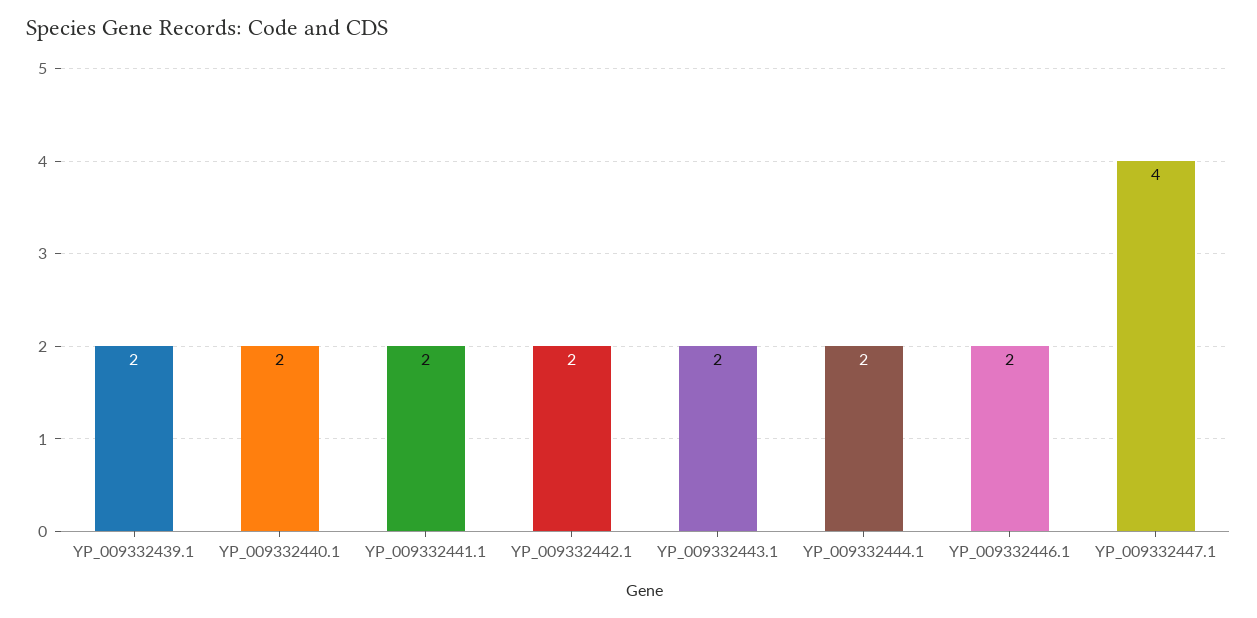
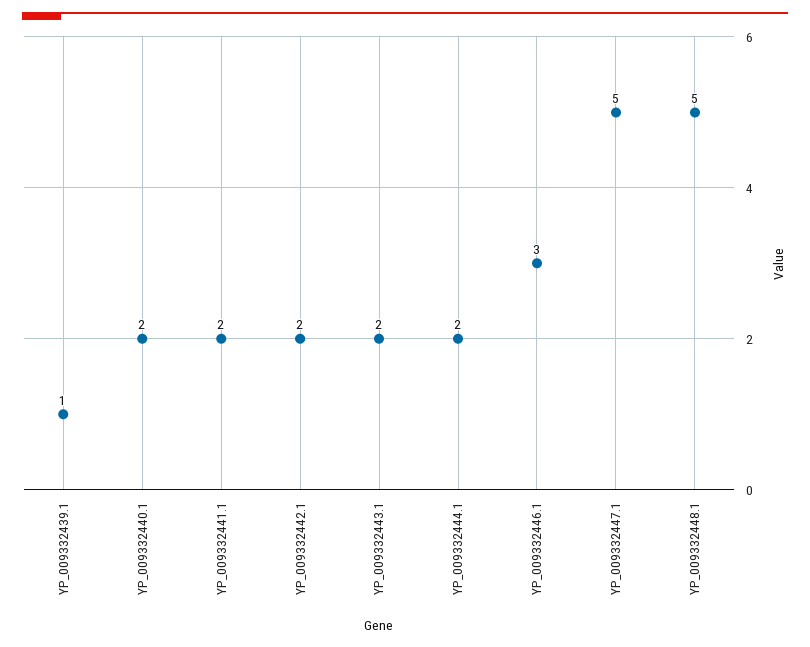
  {
-   "YP_009332439.1": 2,
+   "YP_009332439.1": 1,
    "YP_009332440.1": 2,
    "YP_009332441.1": 2,
    "YP_009332442.1": 2,
    "YP_009332443.1": 2,
    "YP_009332444.1": 2,
-   "YP_009332446.1": 2,
+   "YP_009332446.1": 3,
-   "YP_009332447.1": 4
+   "YP_009332447.1": 5,
+   "YP_009332448.1": 5
  }

